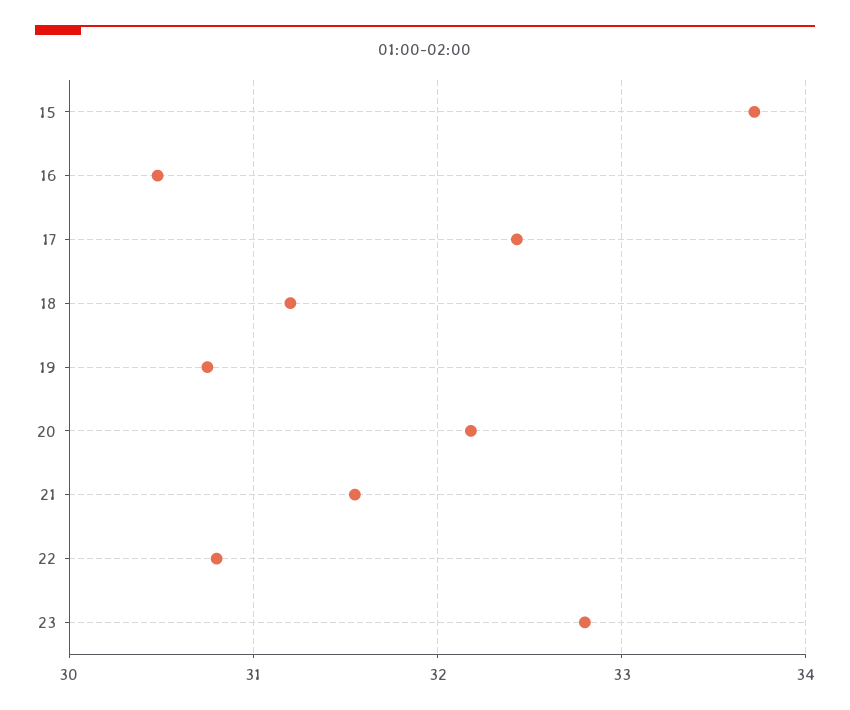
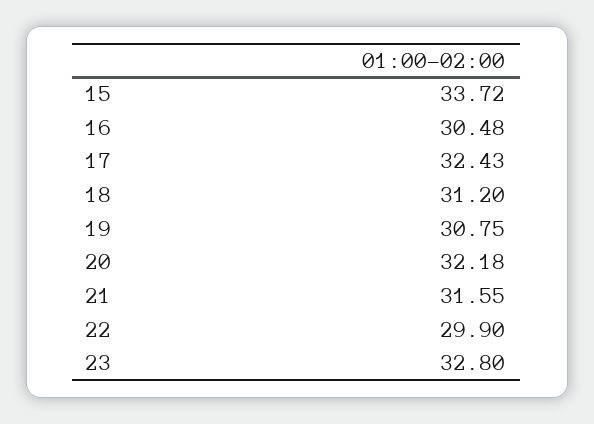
  {
    "15": 33.72,
    "16": 30.48,
    "17": 32.43,
    "18": 31.2,
    "19": 30.75,
    "20": 32.18,
    "21": 31.55,
-   "22": 30.8,
+   "22": 29.9,
    "23": 32.8
  }

